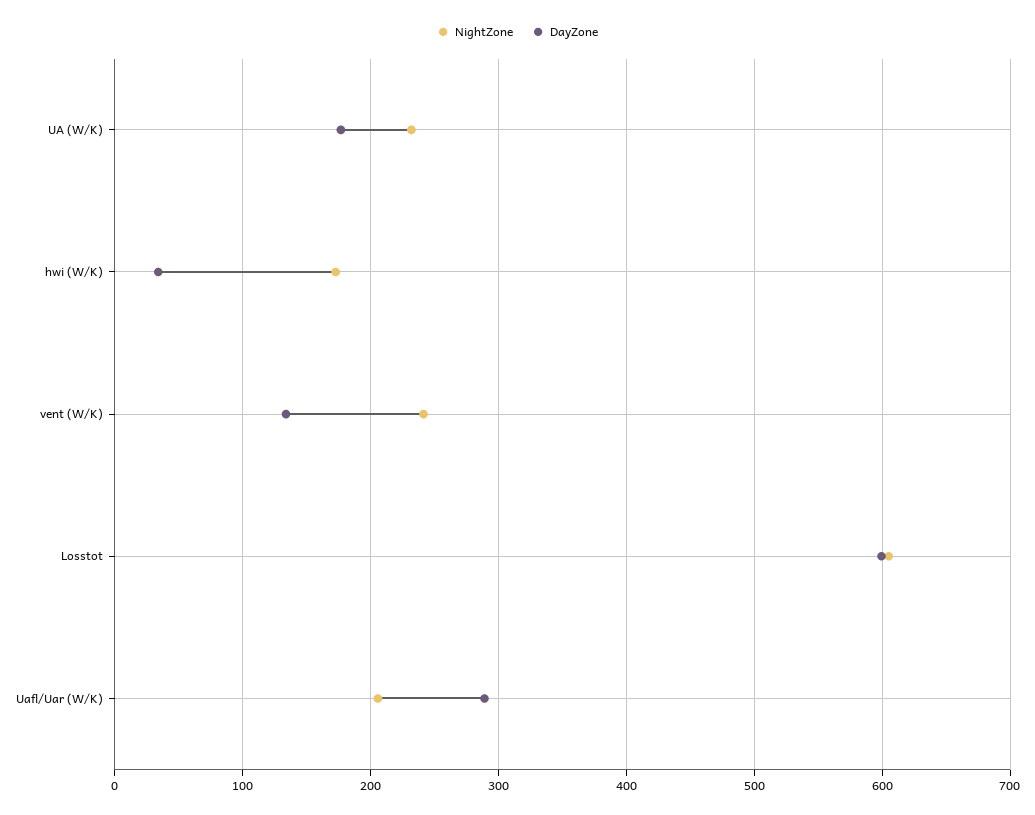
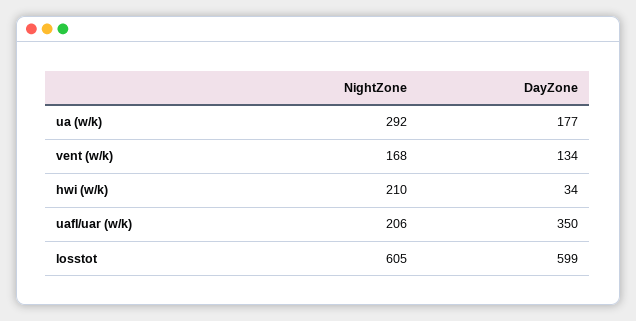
  {
    "NightZone": {
-     "UA (W/K)": 230,
+     "UA (W/K)": 292,
-     "hwi (W/K)": 170,
+     "hwi (W/K)": 210,
-     "vent (W/K)": 240,
+     "vent (W/K)": 168,
      "Losstot": 605,
      "Uafl/Uar (W/K)": 206
    },
    "DayZone": {
      "UA (W/K)": 177,
      "hwi (W/K)": 34,
      "vent (W/K)": 134,
      "Losstot": 599,
-     "Uafl/Uar (W/K)": 290
+     "Uafl/Uar (W/K)": 350
    }
  }

